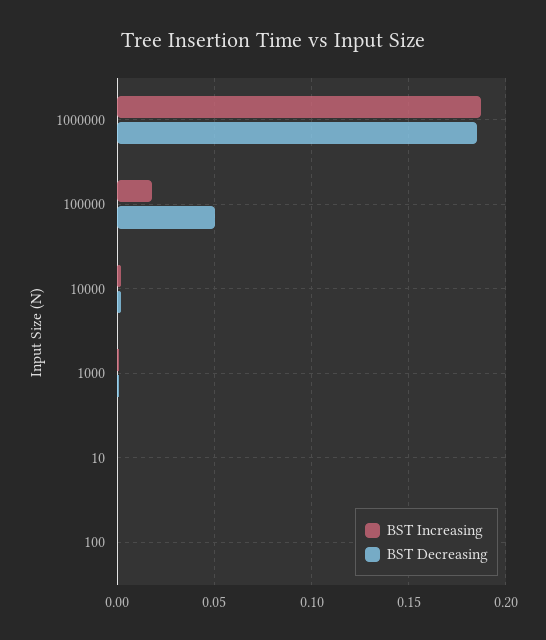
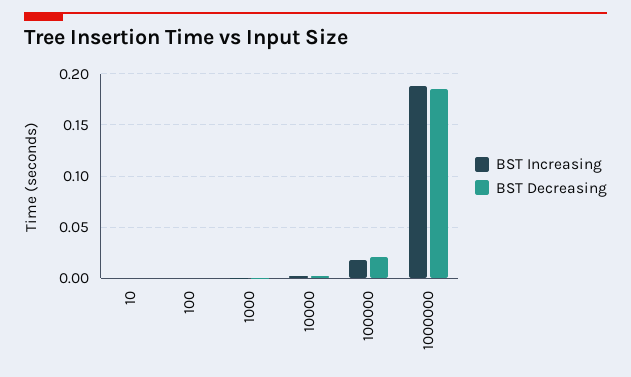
  {
    "BST Increasing": {
      "1000000": 0.19,
      "100000": 0.02,
      "10000": 0,
      "1000": 0,
      "10": 0,
      "100": 0
    },
    "BST Decreasing": {
      "1000000": 0.185,
-     "100000": 0.05,
+     "100000": 0.02,
      "10000": 0,
      "1000": 0,
      "10": 0,
      "100": 0
    }
  }

